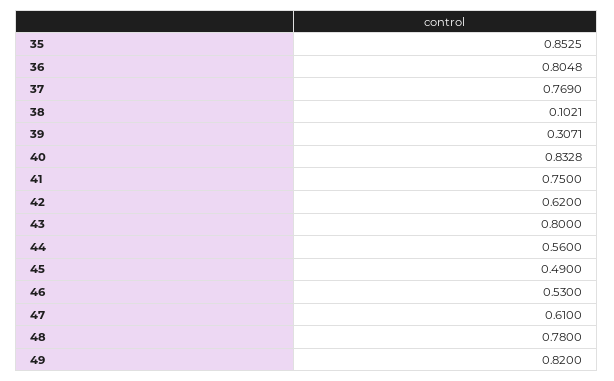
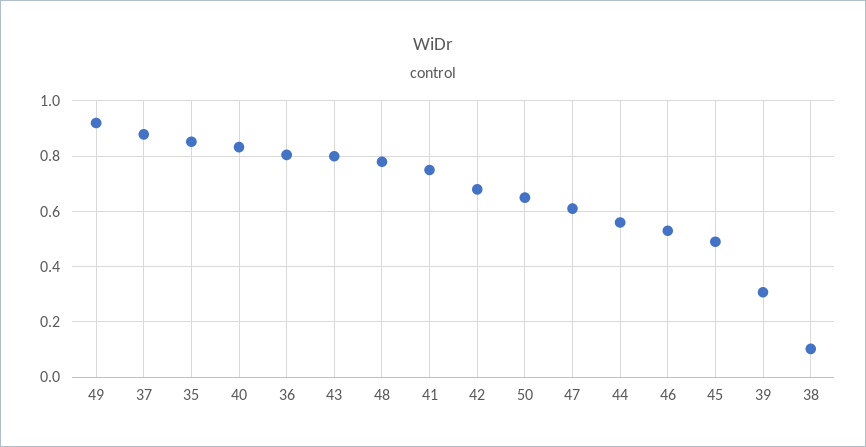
  {
    "35": 0.8525,
    "36": 0.8048,
-   "37": 0.769,
+   "37": 0.875,
    "38": 0.1021,
    "39": 0.3071,
    "40": 0.8328,
    "41": 0.75,
-   "42": 0.62,
+   "42": 0.675,
    "43": 0.8,
    "44": 0.56,
    "45": 0.49,
    "46": 0.53,
    "47": 0.61,
    "48": 0.78,
-   "49": 0.82
+   "49": 0.925,
+   "50": 0.65
  }

